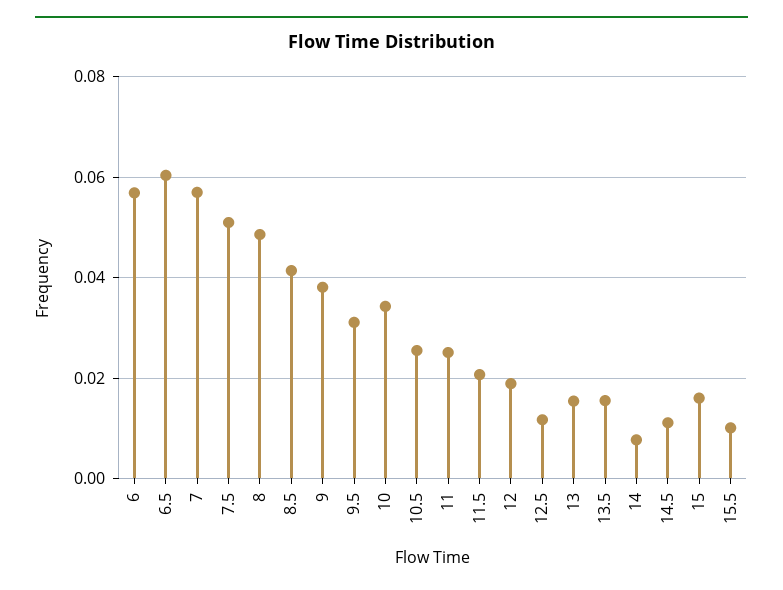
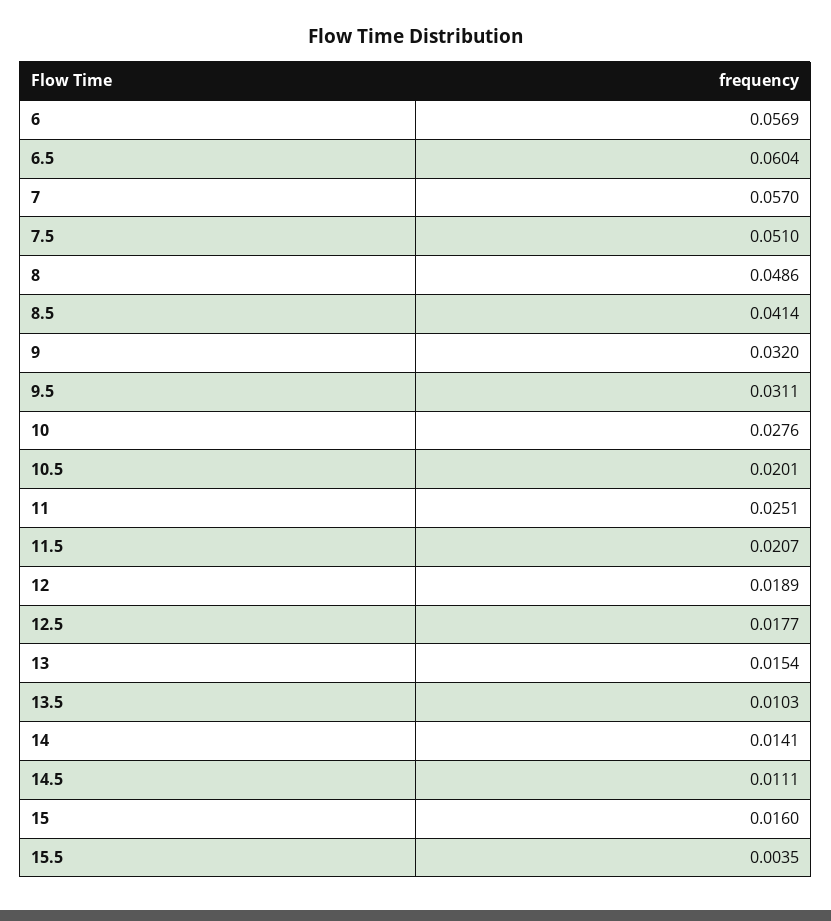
  {
    "6": 0.0569,
    "6.5": 0.0604,
    "7": 0.057,
    "7.5": 0.051,
    "8": 0.0486,
    "8.5": 0.0414,
-   "9": 0.038,
+   "9": 0.032,
    "9.5": 0.0311,
-   "10": 0.034,
+   "10": 0.0276,
-   "10.5": 0.026,
+   "10.5": 0.0201,
    "11": 0.0251,
    "11.5": 0.0207,
    "12": 0.0189,
-   "12.5": 0.012,
+   "12.5": 0.0177,
    "13": 0.0154,
-   "13.5": 0.016,
+   "13.5": 0.0103,
-   "14": 0.008,
+   "14": 0.0141,
    "14.5": 0.0111,
    "15": 0.016,
-   "15.5": 0.01
+   "15.5": 0.0035
  }

